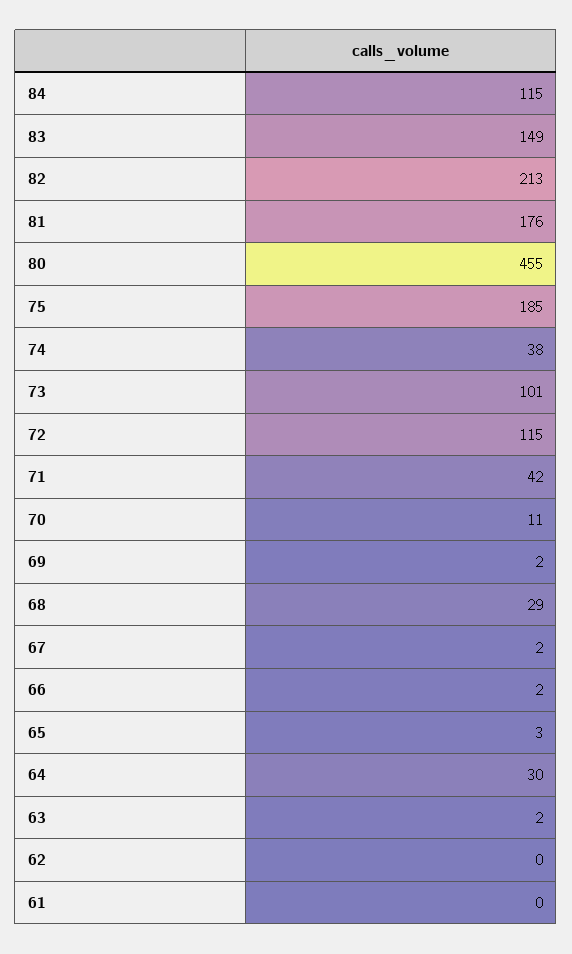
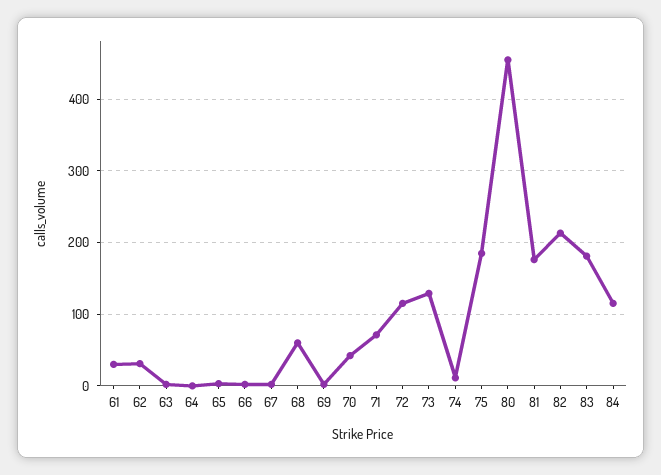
  {
    "84": 115,
-   "83": 149,
+   "83": 180,
    "82": 213,
    "81": 176,
    "80": 455,
    "75": 185,
-   "74": 38,
+   "74": 10,
-   "73": 101,
+   "73": 130,
    "72": 115,
-   "71": 42,
+   "71": 70,
-   "70": 11,
+   "70": 40,
    "69": 2,
-   "68": 29,
+   "68": 60,
    "67": 2,
    "66": 2,
    "65": 3,
-   "64": 30,
+   "64": 0,
    "63": 2,
-   "62": 0,
+   "62": 30,
-   "61": 0
+   "61": 30
  }

